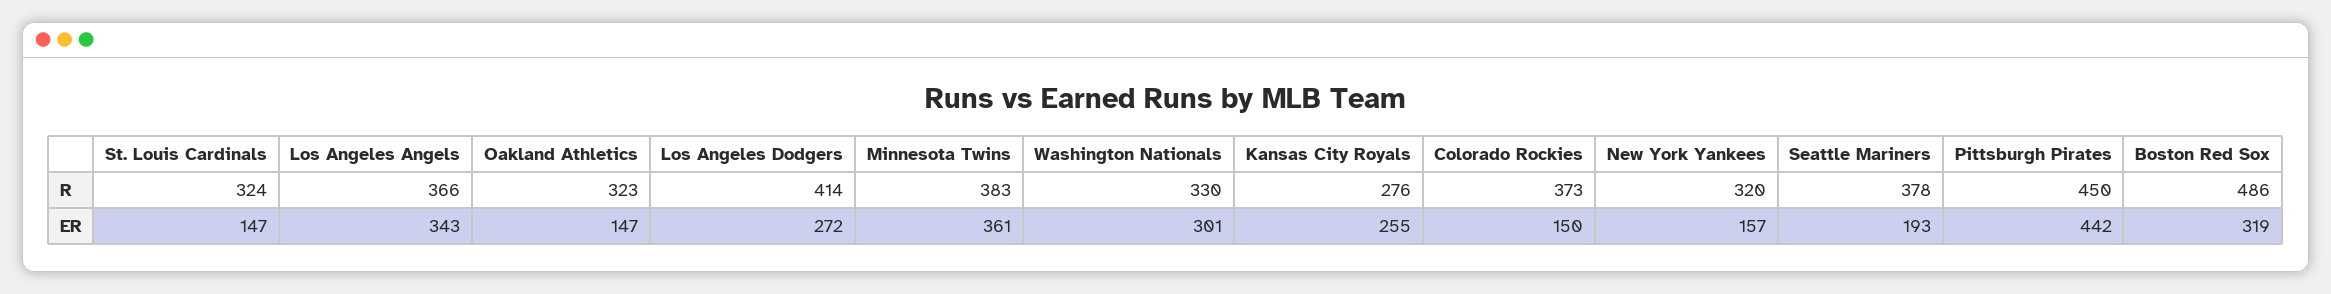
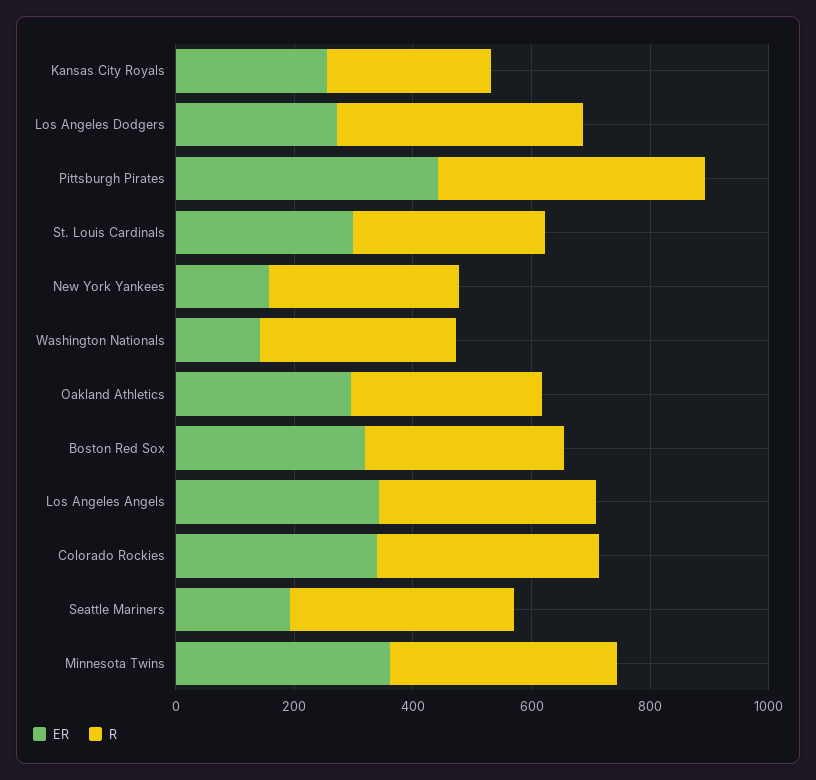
  {
    "R": {
      "St. Louis Cardinals": 324,
      "Los Angeles Angels": 366,
      "Oakland Athletics": 323,
      "Los Angeles Dodgers": 414,
      "Minnesota Twins": 383,
      "Washington Nationals": 330,
      "Kansas City Royals": 276,
      "Colorado Rockies": 373,
      "New York Yankees": 320,
      "Seattle Mariners": 378,
      "Pittsburgh Pirates": 450,
-     "Boston Red Sox": 486
+     "Boston Red Sox": 350
    },
    "ER": {
-     "St. Louis Cardinals": 147,
+     "St. Louis Cardinals": 300,
      "Los Angeles Angels": 343,
-     "Oakland Athletics": 147,
+     "Oakland Athletics": 300,
      "Los Angeles Dodgers": 272,
      "Minnesota Twins": 361,
-     "Washington Nationals": 301,
+     "Washington Nationals": 150,
      "Kansas City Royals": 255,
-     "Colorado Rockies": 150,
+     "Colorado Rockies": 350,
      "New York Yankees": 157,
      "Seattle Mariners": 193,
      "Pittsburgh Pirates": 442,
      "Boston Red Sox": 319
    }
  }

